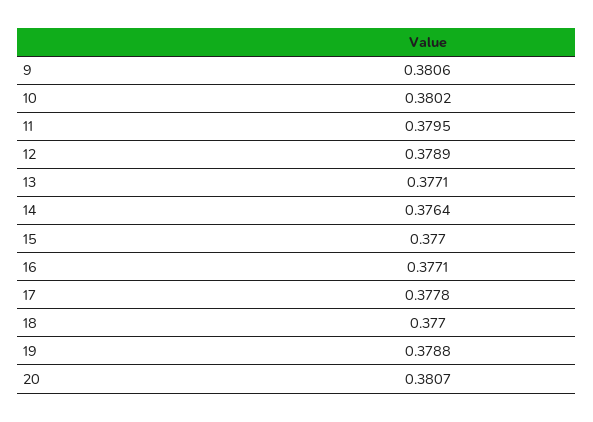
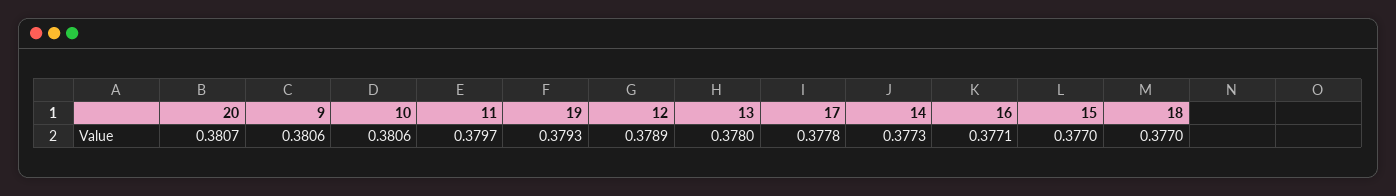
  {
    "9": 0.3806,
-   "10": 0.3802,
+   "10": 0.3806,
-   "11": 0.3795,
+   "11": 0.3797,
    "12": 0.3789,
-   "13": 0.3771,
+   "13": 0.378,
-   "14": 0.3764,
+   "14": 0.3773,
    "15": 0.377,
    "16": 0.3771,
    "17": 0.3778,
    "18": 0.377,
-   "19": 0.3788,
+   "19": 0.3793,
    "20": 0.3807
  }

